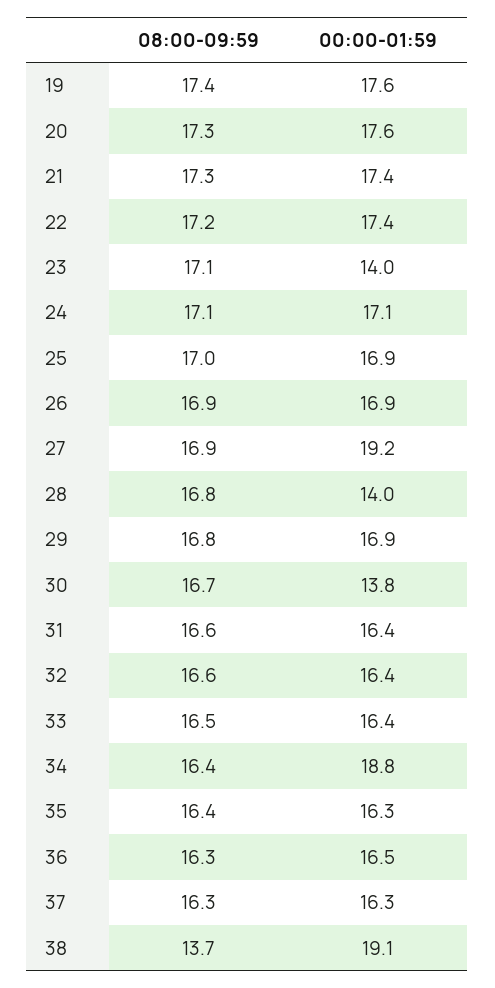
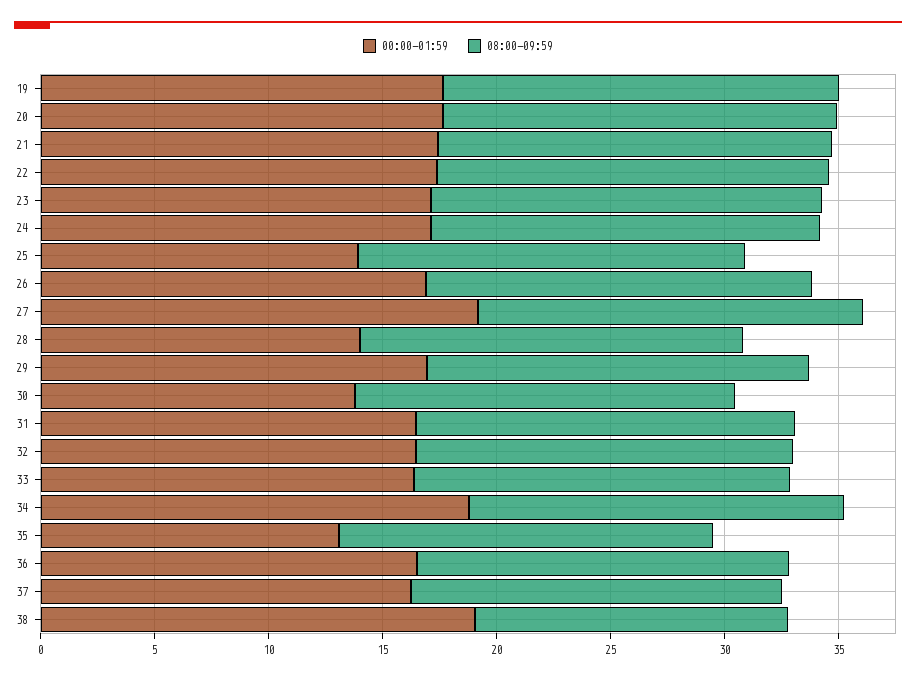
  {
    "08:00-09:59": {
      "19": 17.4,
      "20": 17.3,
      "21": 17.3,
      "22": 17.2,
      "23": 17.1,
      "24": 17.1,
      "25": 17,
      "26": 16.9,
      "27": 16.9,
      "28": 16.8,
      "29": 16.8,
      "30": 16.7,
      "31": 16.6,
      "32": 16.6,
      "33": 16.5,
      "34": 16.4,
      "35": 16.4,
      "36": 16.3,
      "37": 16.3,
      "38": 13.7
    },
    "00:00-01:59": {
      "19": 17.6,
      "20": 17.6,
      "21": 17.4,
      "22": 17.4,
-     "23": 14,
+     "23": 17,
      "24": 17.1,
-     "25": 16.9,
+     "25": 14,
      "26": 16.9,
      "27": 19.2,
      "28": 14,
      "29": 16.9,
      "30": 13.8,
      "31": 16.4,
      "32": 16.4,
      "33": 16.4,
      "34": 18.8,
-     "35": 16.3,
+     "35": 13,
      "36": 16.5,
      "37": 16.3,
      "38": 19.1
    }
  }

